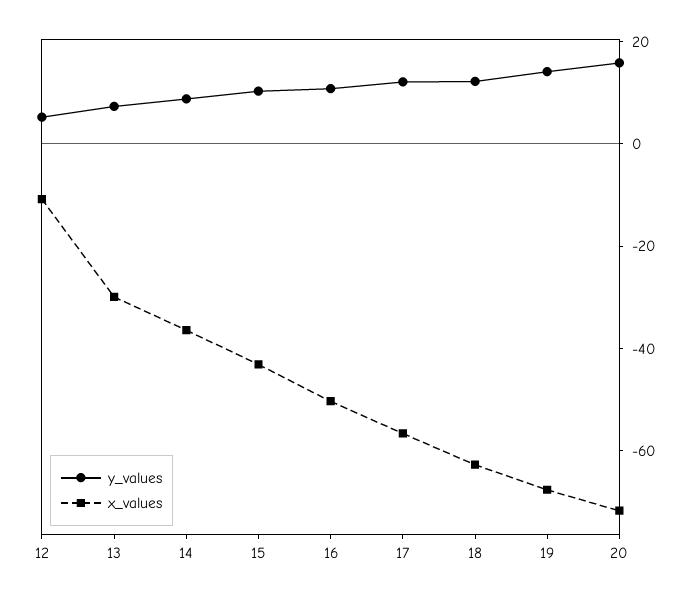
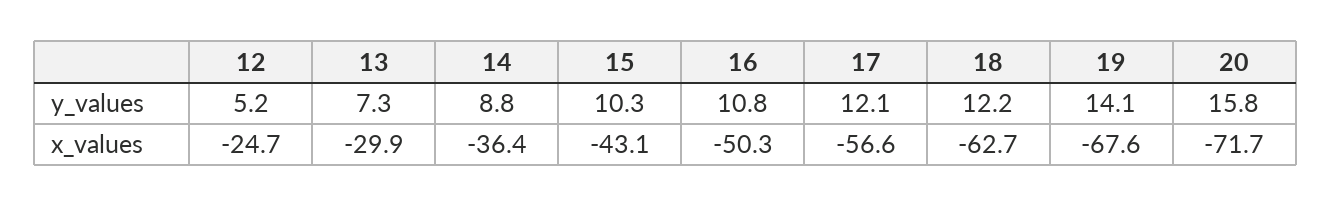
  {
    "y_values": {
      "12": 5.2,
      "13": 7.3,
      "14": 8.8,
      "15": 10.3,
      "16": 10.8,
      "17": 12.1,
      "18": 12.2,
      "19": 14.1,
      "20": 15.8
    },
    "x_values": {
-     "12": -10,
+     "12": -24.7,
      "13": -29.9,
      "14": -36.4,
      "15": -43.1,
      "16": -50.3,
      "17": -56.6,
      "18": -62.7,
      "19": -67.6,
      "20": -71.7
    }
  }

